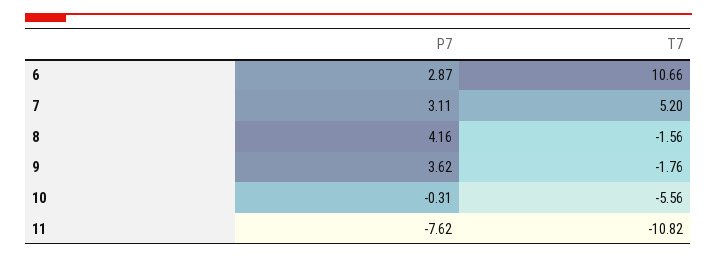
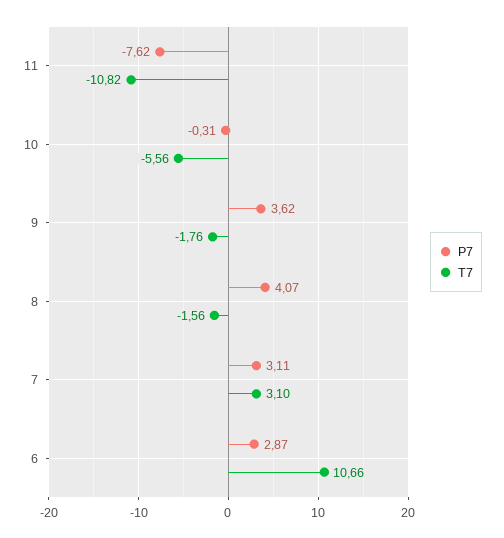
  {
    "P7": {
      "6": 2.87,
      "7": 3.11,
-     "8": 4.16,
+     "8": 4.07,
      "9": 3.62,
      "10": -0.31,
      "11": -7.62
    },
    "T7": {
      "6": 10.66,
-     "7": 5.2,
+     "7": 3.1,
      "8": -1.56,
      "9": -1.76,
      "10": -5.56,
      "11": -10.82
    }
  }

